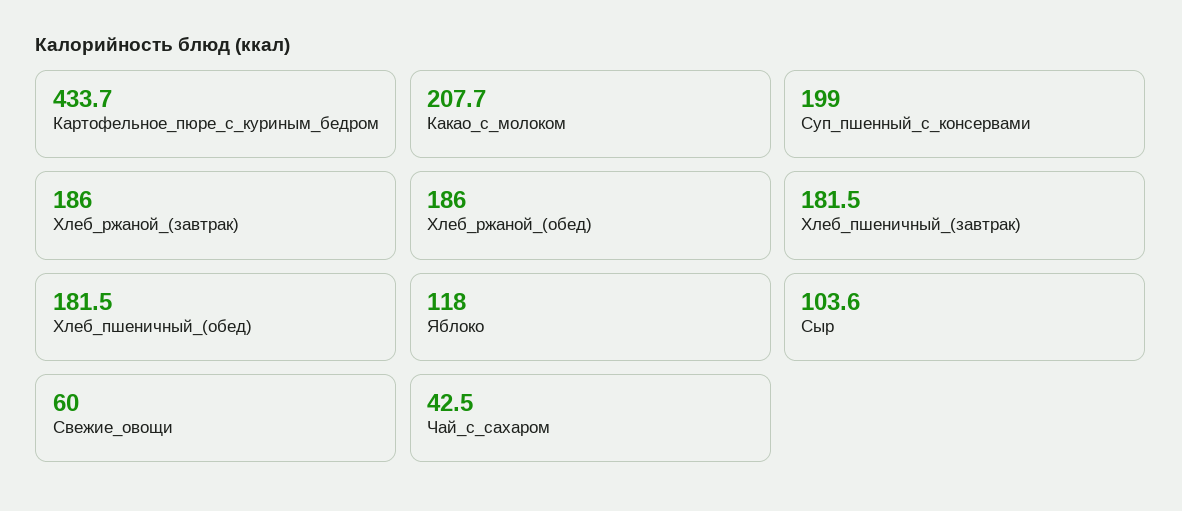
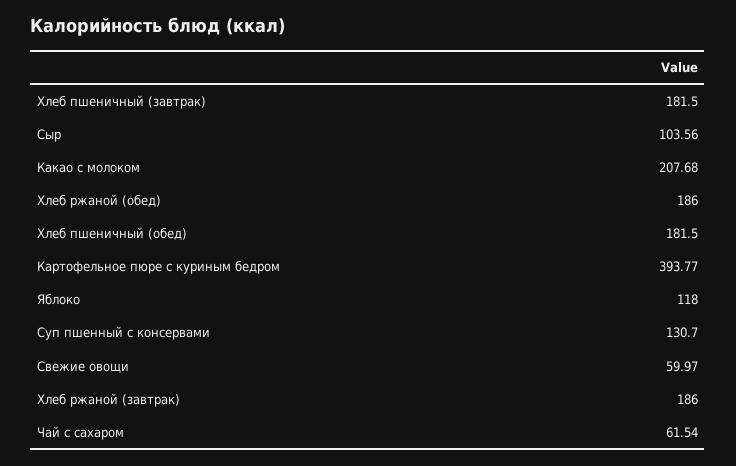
  {
-   "Картофельное_пюре_с_куриным_бедром": 433.7,
+   "Картофельное_пюре_с_куриным_бедром": 393.77,
    "Какао_с_молоком": 207.68,
-   "Суп_пшенный_с_консервами": 199,
+   "Суп_пшенный_с_консервами": 130.7,
    "Хлеб_ржаной_(завтрак)": 186,
    "Хлеб_ржаной_(обед)": 186,
    "Хлеб_пшеничный_(завтрак)": 181.5,
    "Хлеб_пшеничный_(обед)": 181.5,
    "Яблоко": 118,
    "Сыр": 103.56,
    "Свежие_овощи": 59.97,
-   "Чай_с_сахаром": 42.5
+   "Чай_с_сахаром": 61.54
  }

